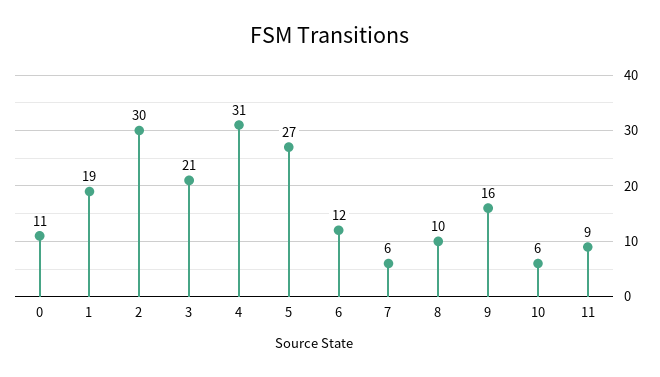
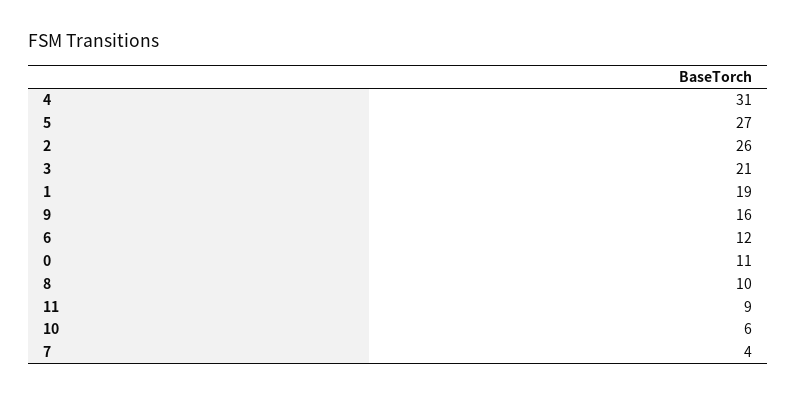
  {
    "0": 11,
    "1": 19,
-   "2": 30,
+   "2": 26,
    "3": 21,
    "4": 31,
    "5": 27,
    "6": 12,
-   "7": 6,
+   "7": 4,
    "8": 10,
    "9": 16,
    "10": 6,
    "11": 9
  }

